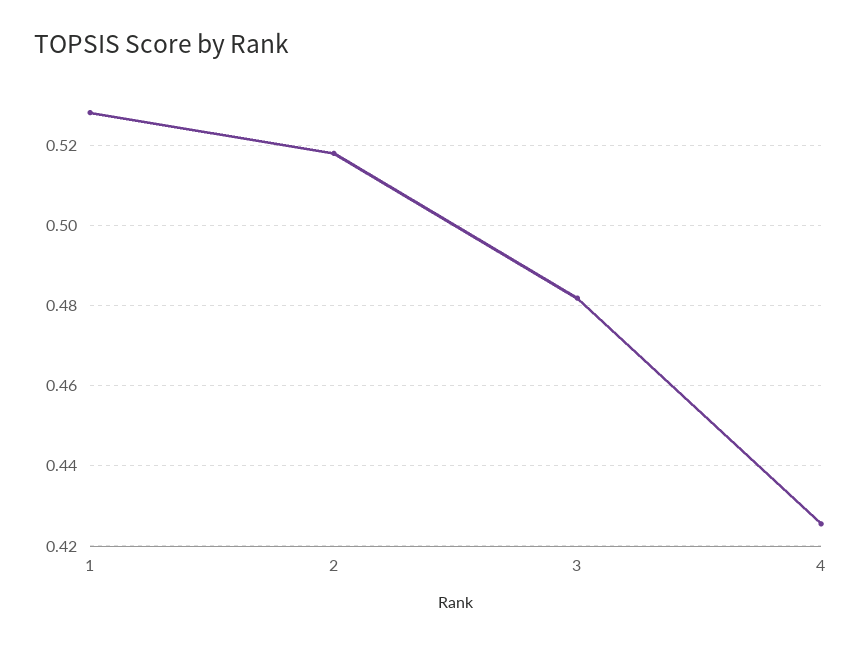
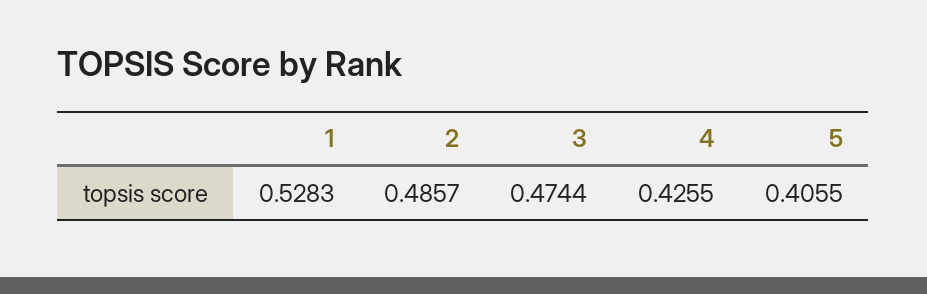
  {
    "1": 0.5283,
-   "2": 0.518,
+   "2": 0.4857,
-   "3": 0.482,
+   "3": 0.4744,
-   "4": 0.4255
+   "4": 0.4255,
+   "5": 0.4055
  }

